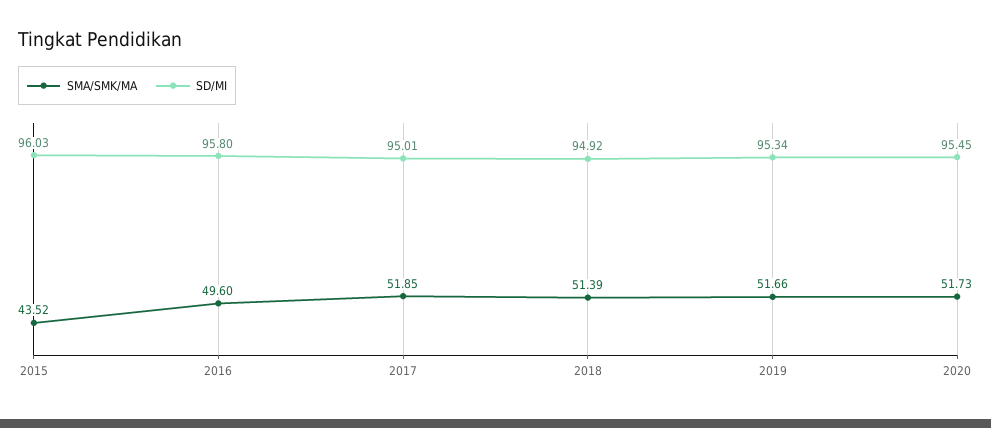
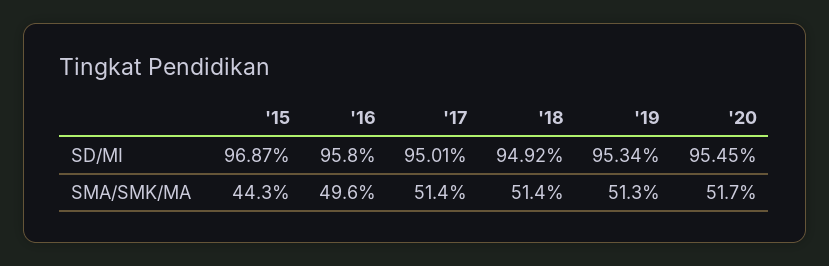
  {
    "SMA/SMK/MA": {
-     "2015": 43.52,
+     "2015": 44.3,
      "2016": 49.6,
-     "2017": 51.85,
+     "2017": 51.4,
      "2018": 51.39,
-     "2019": 51.66,
+     "2019": 51.3,
      "2020": 51.73
    },
    "SD/MI": {
-     "2015": 96.03,
+     "2015": 96.87,
      "2016": 95.8,
      "2017": 95.01,
      "2018": 94.92,
      "2019": 95.34,
      "2020": 95.45
    }
  }

